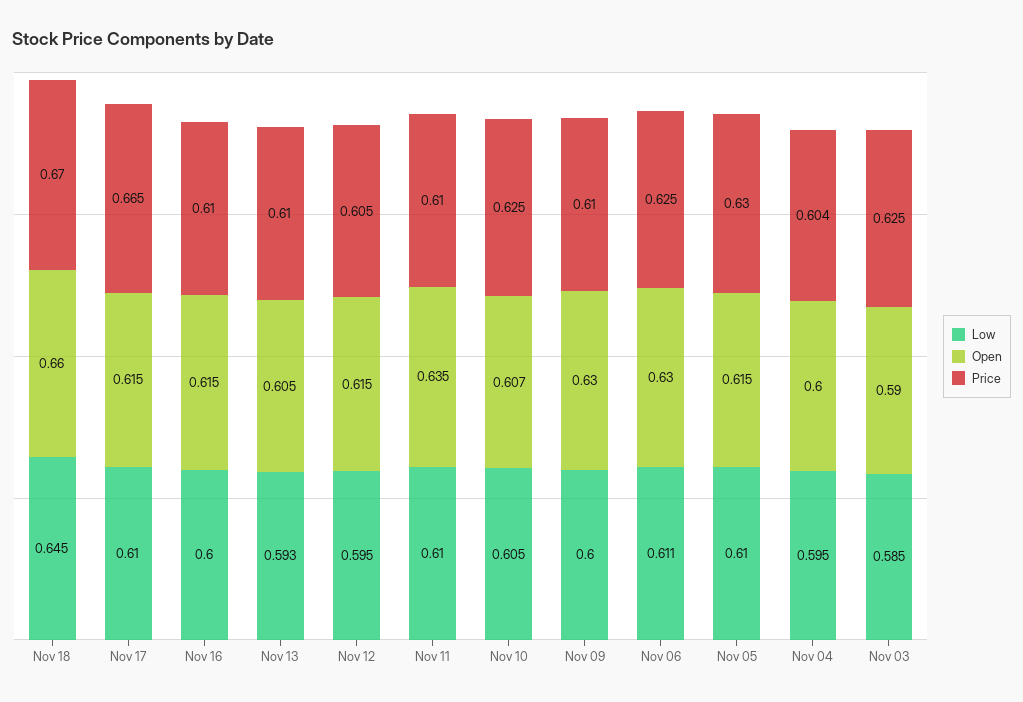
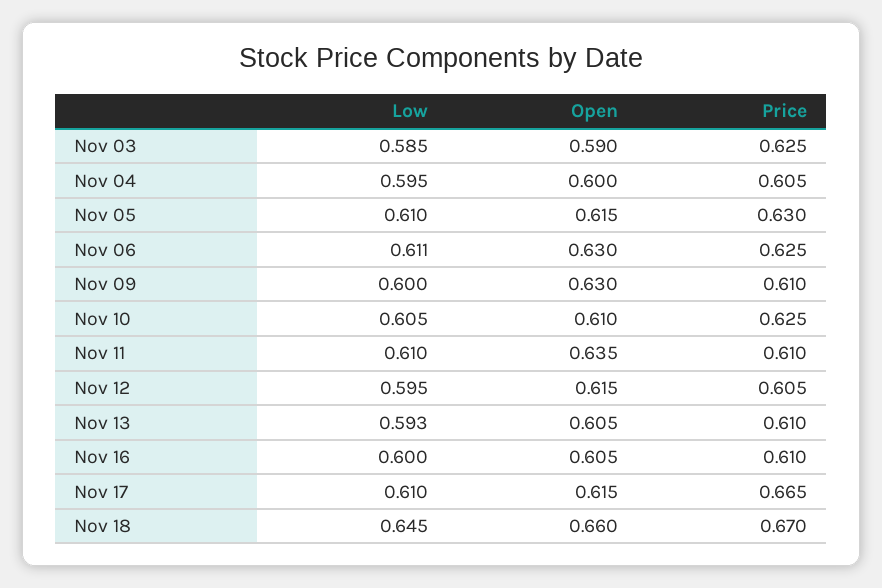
  {
    "Low": {
      "Nov 18": 0.645,
      "Nov 17": 0.61,
      "Nov 16": 0.6,
      "Nov 13": 0.593,
      "Nov 12": 0.595,
      "Nov 11": 0.61,
      "Nov 10": 0.605,
      "Nov 09": 0.6,
      "Nov 06": 0.611,
      "Nov 05": 0.61,
      "Nov 04": 0.595,
      "Nov 03": 0.585
    },
    "Open": {
      "Nov 18": 0.66,
      "Nov 17": 0.615,
-     "Nov 16": 0.615,
+     "Nov 16": 0.605,
      "Nov 13": 0.605,
      "Nov 12": 0.615,
      "Nov 11": 0.635,
-     "Nov 10": 0.607,
+     "Nov 10": 0.61,
      "Nov 09": 0.63,
      "Nov 06": 0.63,
      "Nov 05": 0.615,
      "Nov 04": 0.6,
      "Nov 03": 0.59
    },
    "Price": {
      "Nov 18": 0.67,
      "Nov 17": 0.665,
      "Nov 16": 0.61,
      "Nov 13": 0.61,
      "Nov 12": 0.605,
      "Nov 11": 0.61,
      "Nov 10": 0.625,
      "Nov 09": 0.61,
      "Nov 06": 0.625,
      "Nov 05": 0.63,
-     "Nov 04": 0.604,
+     "Nov 04": 0.605,
      "Nov 03": 0.625
    }
  }

